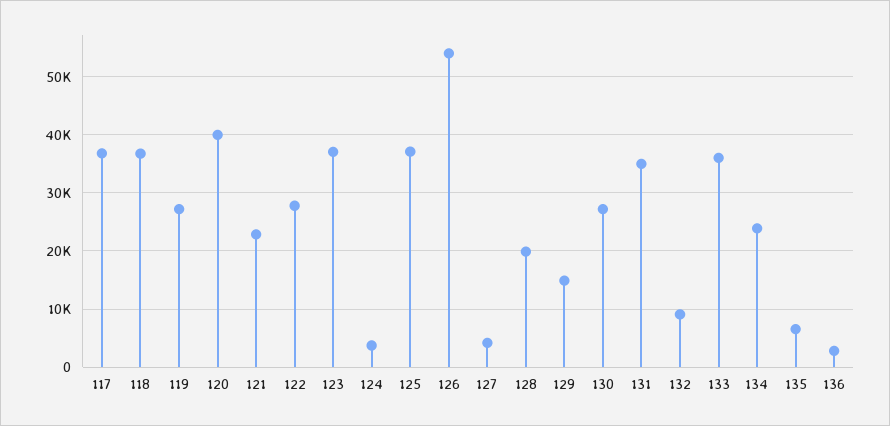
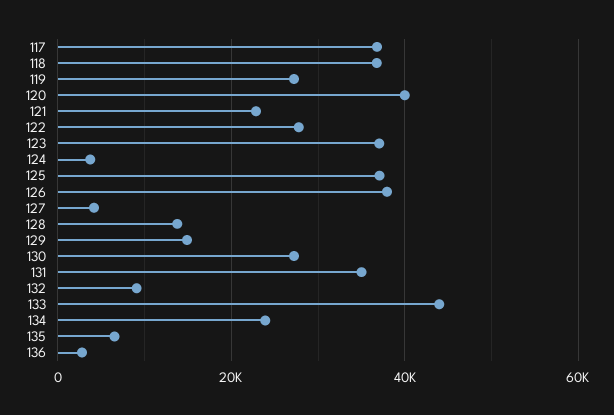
  {
    "117": 36000,
    "118": 36000,
    "119": 28000,
    "120": 40000,
    "121": 22000,
    "122": 28000,
    "123": 38000,
    "124": 4000,
    "125": 38000,
-   "126": 54000,
+   "126": 38000,
    "127": 4000,
-   "128": 20000,
+   "128": 14000,
    "129": 14000,
    "130": 28000,
    "131": 36000,
    "132": 10000,
-   "133": 36000,
+   "133": 44000,
    "134": 24000,
    "135": 6000,
    "136": 2000
  }

